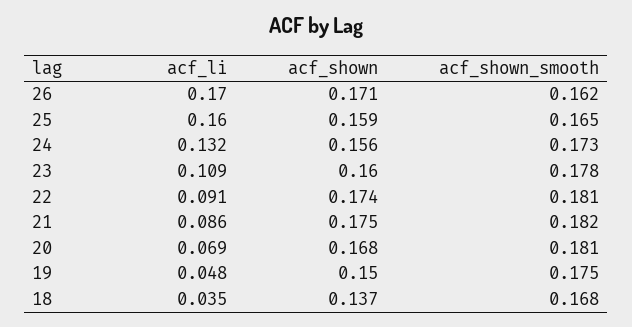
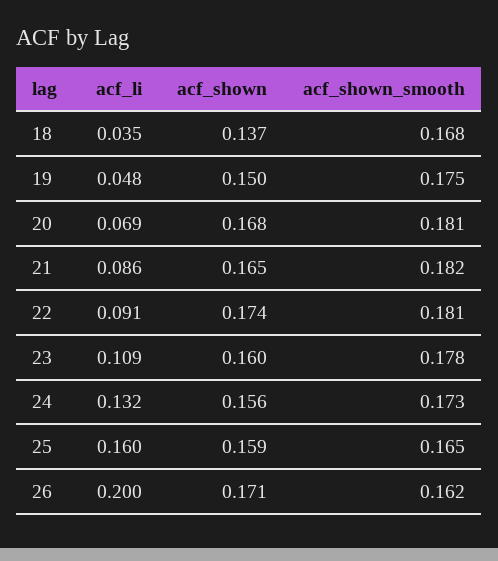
  {
    "acf_li": {
-     "26": 0.17,
+     "26": 0.2,
      "25": 0.16,
      "24": 0.132,
      "23": 0.109,
      "22": 0.091,
      "21": 0.086,
      "20": 0.069,
      "19": 0.048,
      "18": 0.035
    },
    "acf_shown": {
      "26": 0.171,
      "25": 0.159,
      "24": 0.156,
      "23": 0.16,
      "22": 0.174,
-     "21": 0.175,
+     "21": 0.165,
      "20": 0.168,
      "19": 0.15,
      "18": 0.137
    },
    "acf_shown_smooth": {
      "26": 0.162,
      "25": 0.165,
      "24": 0.173,
      "23": 0.178,
      "22": 0.181,
      "21": 0.182,
      "20": 0.181,
      "19": 0.175,
      "18": 0.168
    }
  }

